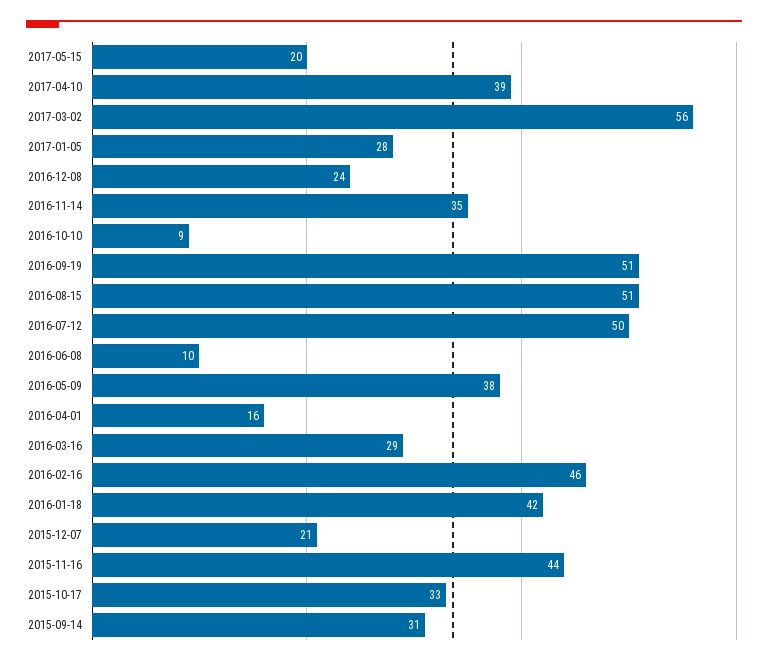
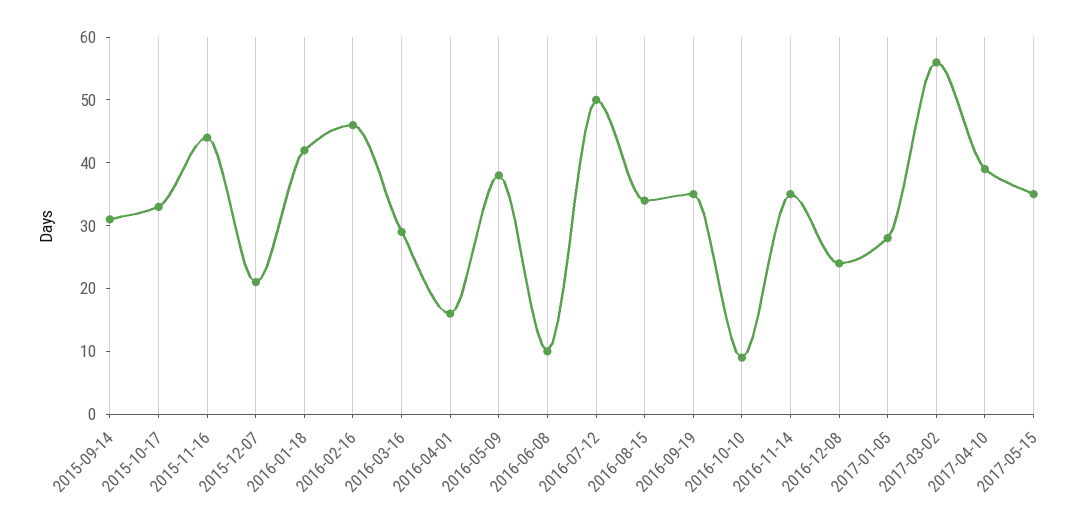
  {
-   "2017-05-15": 20,
+   "2017-05-15": 35,
    "2017-04-10": 39,
    "2017-03-02": 56,
    "2017-01-05": 28,
    "2016-12-08": 24,
    "2016-11-14": 35,
    "2016-10-10": 9,
-   "2016-09-19": 51,
+   "2016-09-19": 35,
-   "2016-08-15": 51,
+   "2016-08-15": 35,
    "2016-07-12": 50,
    "2016-06-08": 10,
    "2016-05-09": 38,
    "2016-04-01": 16,
    "2016-03-16": 29,
    "2016-02-16": 46,
    "2016-01-18": 42,
    "2015-12-07": 21,
    "2015-11-16": 44,
    "2015-10-17": 33,
    "2015-09-14": 31
  }

